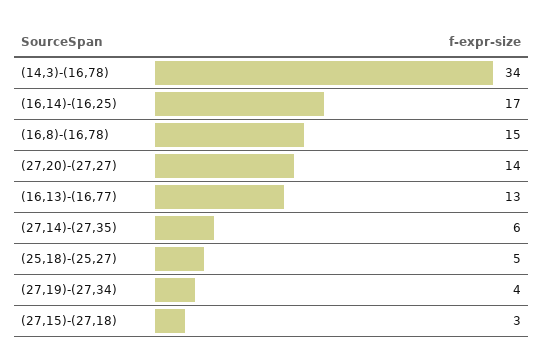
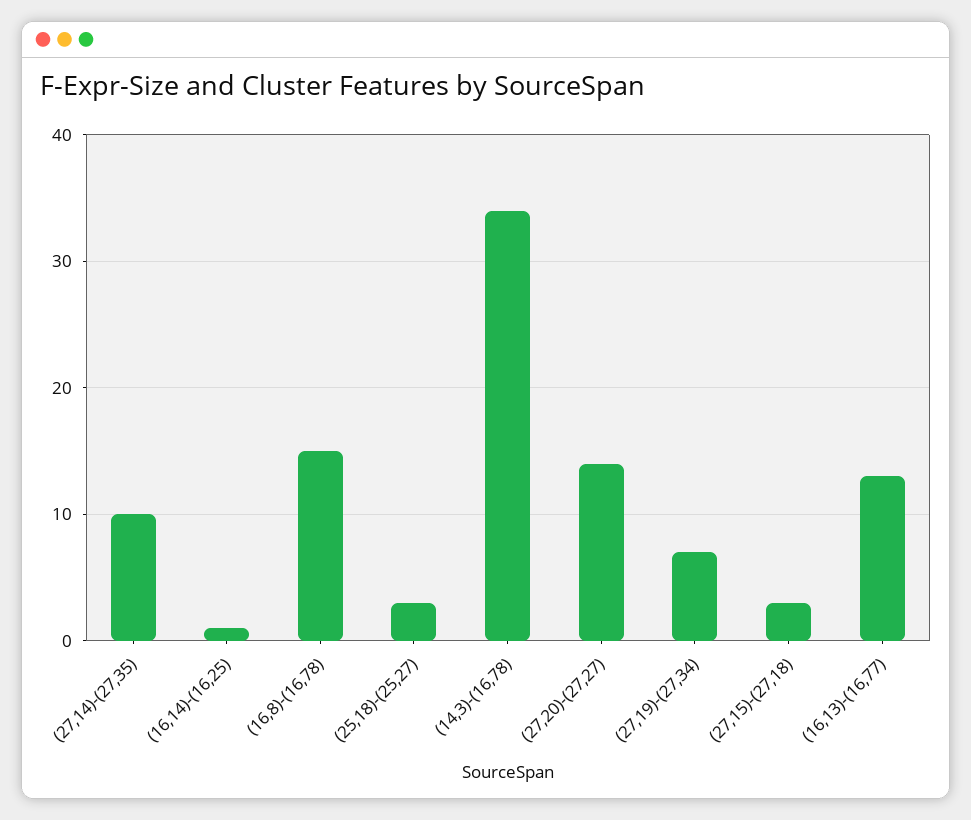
  {
    "(14,3)-(16,78)": 34,
-   "(16,14)-(16,25)": 17,
+   "(16,14)-(16,25)": 1,
    "(16,8)-(16,78)": 15,
    "(27,20)-(27,27)": 14,
    "(16,13)-(16,77)": 13,
-   "(27,14)-(27,35)": 6,
+   "(27,14)-(27,35)": 10,
-   "(25,18)-(25,27)": 5,
+   "(25,18)-(25,27)": 3,
-   "(27,19)-(27,34)": 4,
+   "(27,19)-(27,34)": 7,
    "(27,15)-(27,18)": 3
  }

